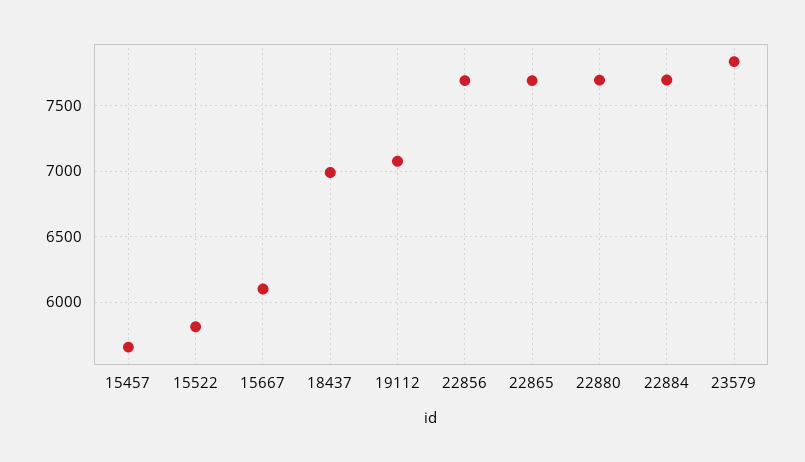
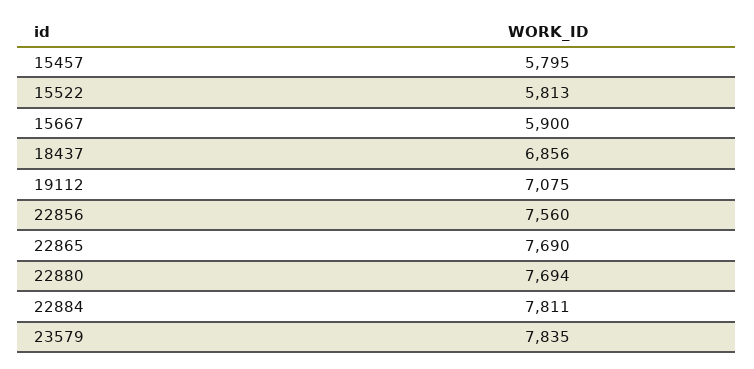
  {
-   "15457": 5650,
+   "15457": 5795,
    "15522": 5813,
-   "15667": 6100,
+   "15667": 5900,
-   "18437": 7000,
+   "18437": 6856,
    "19112": 7075,
-   "22856": 7700,
+   "22856": 7560,
    "22865": 7690,
    "22880": 7694,
-   "22884": 7700,
+   "22884": 7811,
    "23579": 7835
  }

